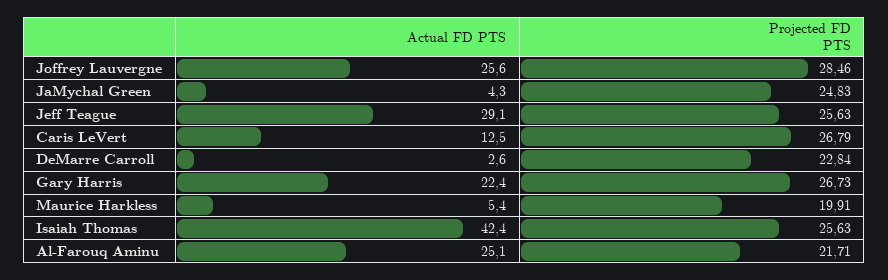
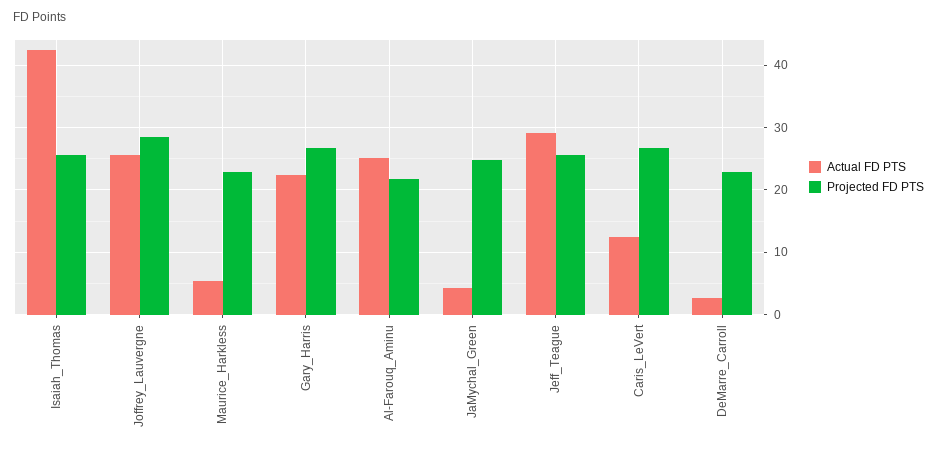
  {
    "Actual FD PTS": {
      "Joffrey Lauvergne": 25.6,
      "JaMychal Green": 4.3,
      "Jeff Teague": 29.1,
      "Caris LeVert": 12.5,
      "DeMarre Carroll": 2.6,
      "Gary Harris": 22.4,
      "Maurice Harkless": 5.4,
      "Isaiah Thomas": 42.4,
      "Al-Farouq Aminu": 25.1
    },
    "Projected FD PTS": {
      "Joffrey Lauvergne": 28.46,
      "JaMychal Green": 24.83,
      "Jeff Teague": 25.63,
      "Caris LeVert": 26.79,
      "DeMarre Carroll": 22.84,
      "Gary Harris": 26.73,
-     "Maurice Harkless": 19.91,
+     "Maurice Harkless": 23,
      "Isaiah Thomas": 25.63,
      "Al-Farouq Aminu": 21.71
    }
  }

